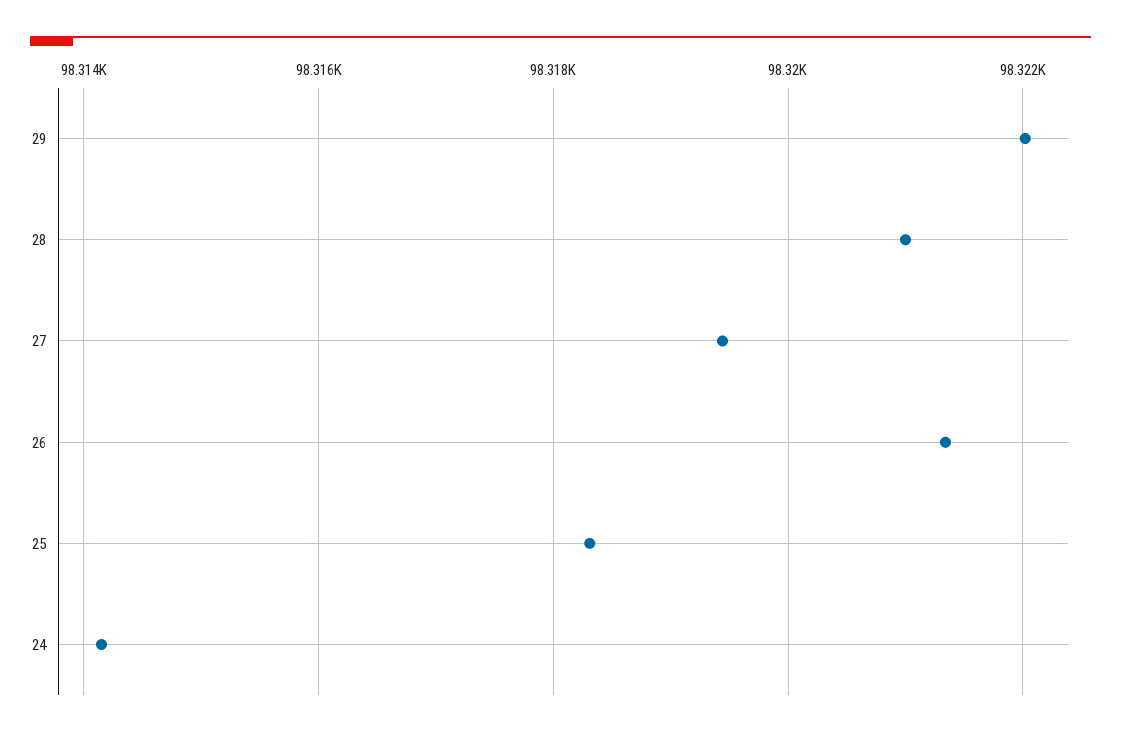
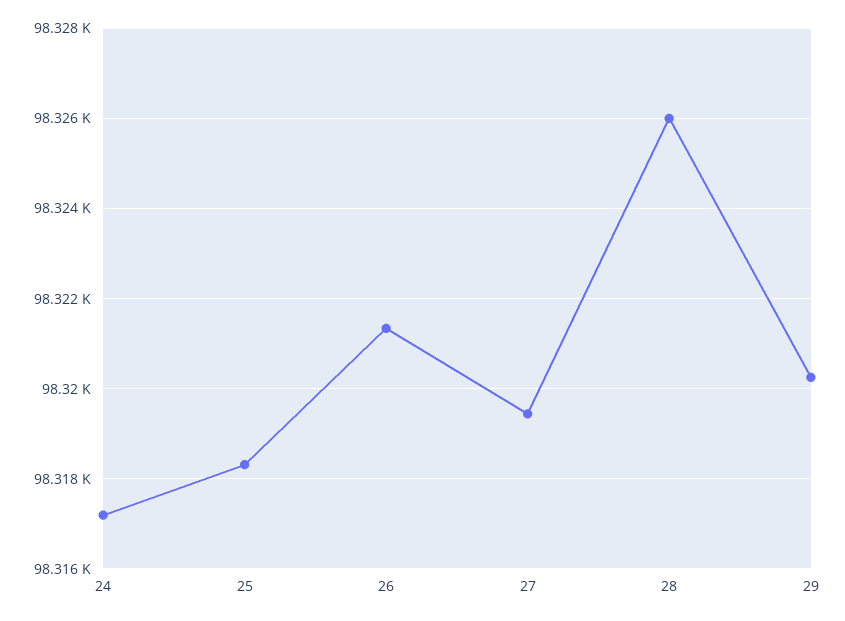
  {
-   "29": 98322,
+   "29": 98320.2,
-   "28": 98321,
+   "28": 98326,
    "27": 98319.4,
    "26": 98321.4,
    "25": 98318.4,
-   "24": 98314.2
+   "24": 98317.2
  }

